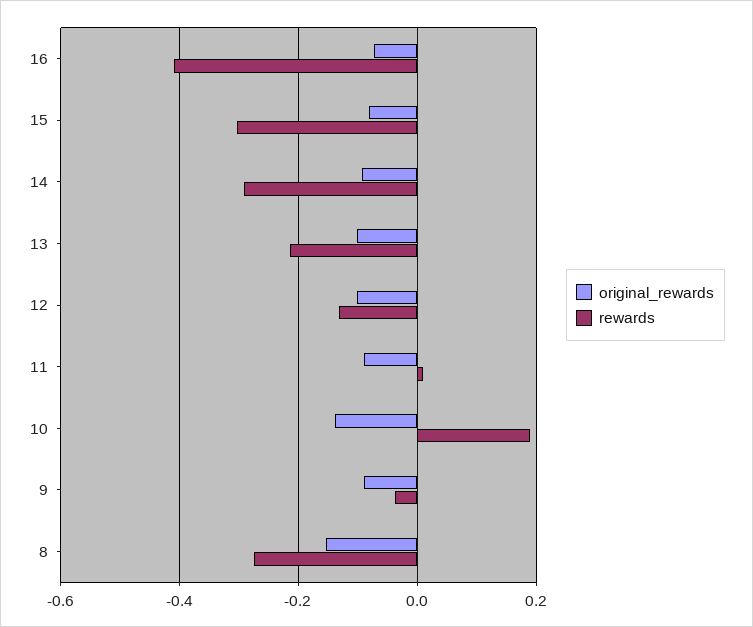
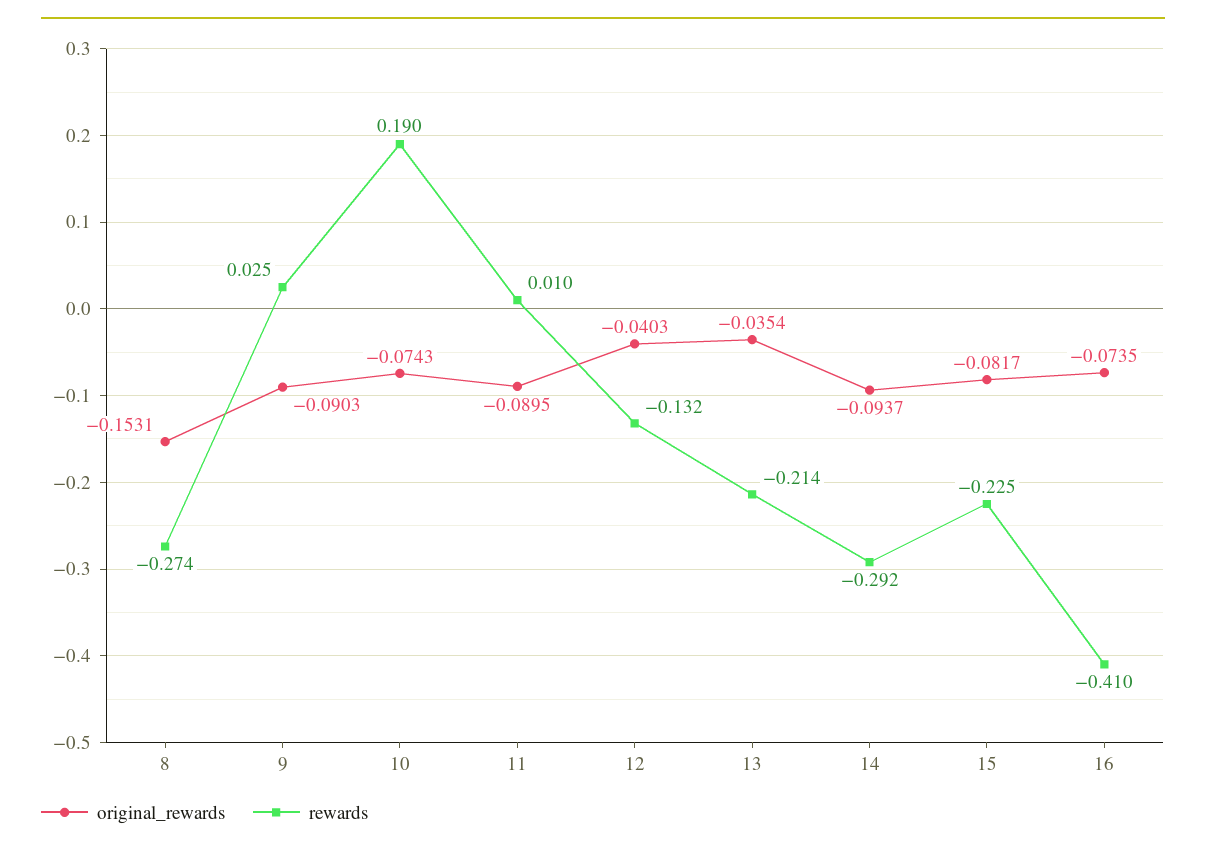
  {
    "original_rewards": {
      "16": -0.0735,
      "15": -0.0817,
      "14": -0.0937,
-     "13": -0.1,
+     "13": -0.0354,
-     "12": -0.1,
+     "12": -0.0403,
      "11": -0.0895,
-     "10": -0.14,
+     "10": -0.0743,
      "9": -0.0903,
      "8": -0.1531
    },
    "rewards": {
      "16": -0.41,
-     "15": -0.3,
+     "15": -0.225,
      "14": -0.292,
      "13": -0.214,
      "12": -0.132,
      "11": 0.01,
      "10": 0.19,
-     "9": -0.04,
+     "9": 0.025,
      "8": -0.274
    }
  }

